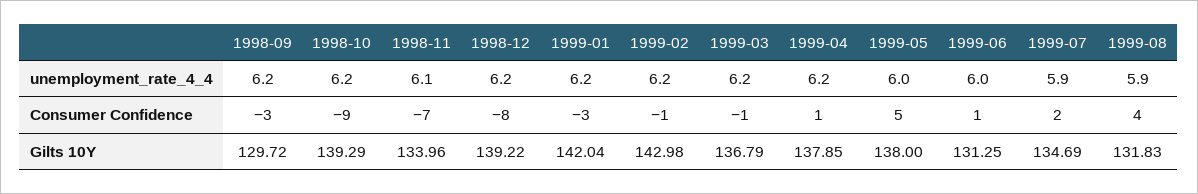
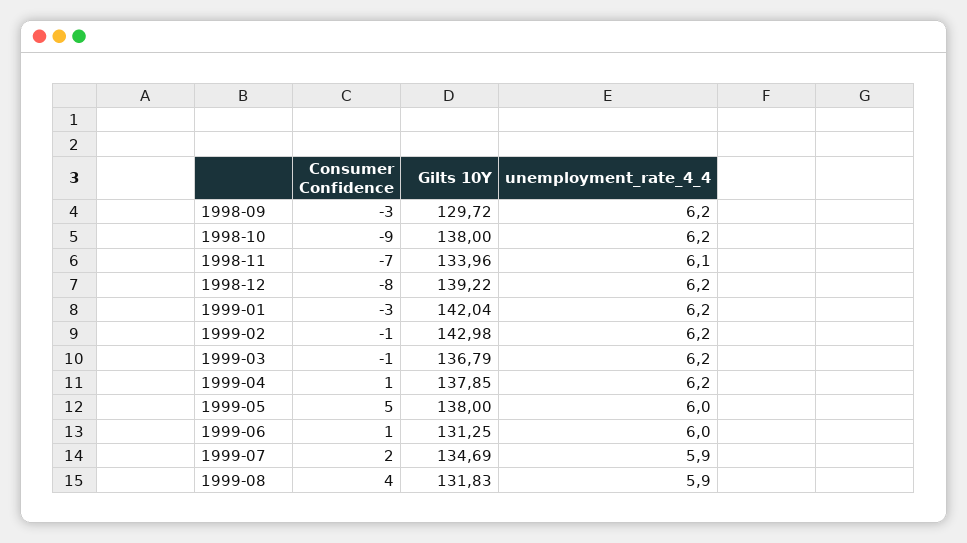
  {
    "1998-09": {
      "unemployment_rate_4_4": 6.2,
      "Consumer Confidence": -3,
      "Gilts 10Y": 129.72
    },
    "1998-10": {
      "unemployment_rate_4_4": 6.2,
      "Consumer Confidence": -9,
-     "Gilts 10Y": 139.29
+     "Gilts 10Y": 138
    },
    "1998-11": {
      "unemployment_rate_4_4": 6.1,
      "Consumer Confidence": -7,
      "Gilts 10Y": 133.96
    },
    "1998-12": {
      "unemployment_rate_4_4": 6.2,
      "Consumer Confidence": -8,
      "Gilts 10Y": 139.22
    },
    "1999-01": {
      "unemployment_rate_4_4": 6.2,
      "Consumer Confidence": -3,
      "Gilts 10Y": 142.04
    },
    "1999-02": {
      "unemployment_rate_4_4": 6.2,
      "Consumer Confidence": -1,
      "Gilts 10Y": 142.98
    },
    "1999-03": {
      "unemployment_rate_4_4": 6.2,
      "Consumer Confidence": -1,
      "Gilts 10Y": 136.79
    },
    "1999-04": {
      "unemployment_rate_4_4": 6.2,
      "Consumer Confidence": 1,
      "Gilts 10Y": 137.85
    },
    "1999-05": {
      "unemployment_rate_4_4": 6,
      "Consumer Confidence": 5,
      "Gilts 10Y": 138
    },
    "1999-06": {
      "unemployment_rate_4_4": 6,
      "Consumer Confidence": 1,
      "Gilts 10Y": 131.25
    },
    "1999-07": {
      "unemployment_rate_4_4": 5.9,
      "Consumer Confidence": 2,
      "Gilts 10Y": 134.69
    },
    "1999-08": {
      "unemployment_rate_4_4": 5.9,
      "Consumer Confidence": 4,
      "Gilts 10Y": 131.83
    }
  }

